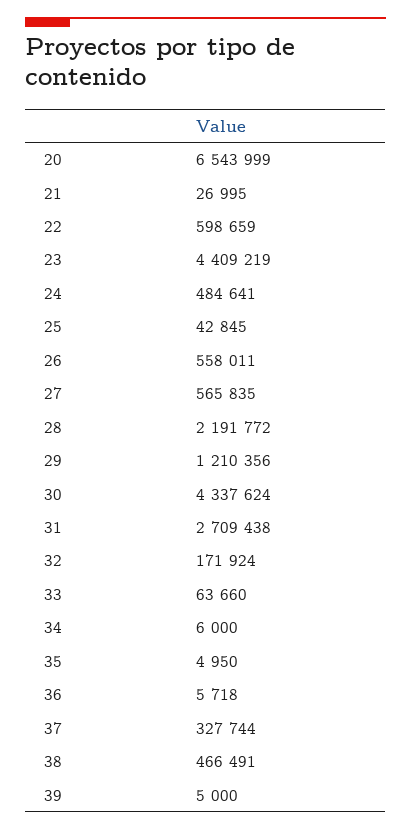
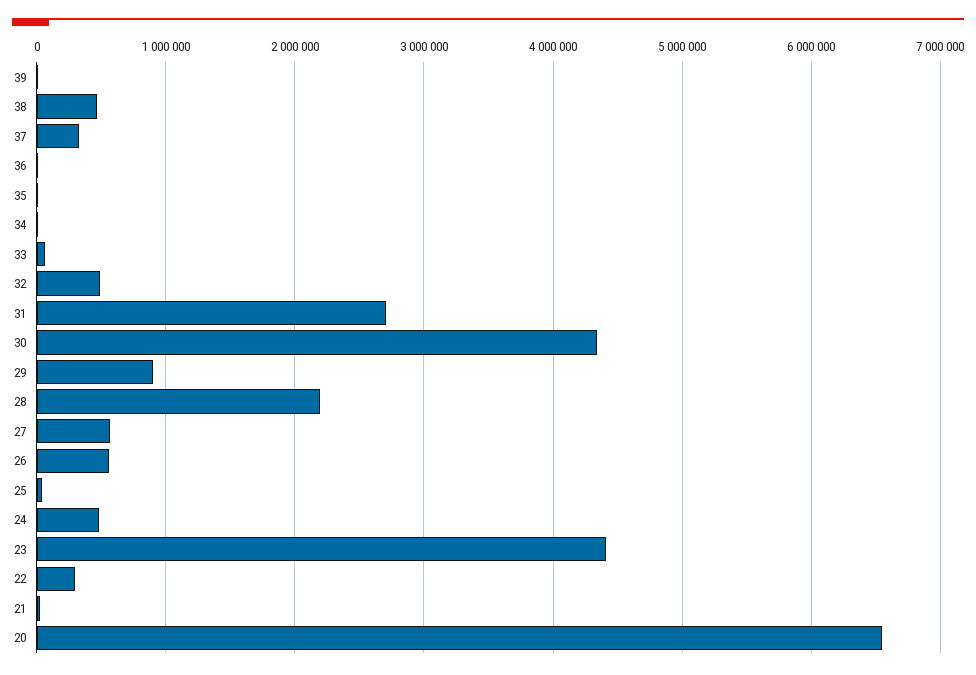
  {
    "20": 6543999,
    "21": 26995,
-   "22": 598659,
+   "22": 300000,
    "23": 4409219,
    "24": 484641,
    "25": 42845,
    "26": 558011,
    "27": 565835,
    "28": 2191772,
-   "29": 1210356,
+   "29": 900000,
    "30": 4337624,
    "31": 2709438,
-   "32": 171924,
+   "32": 500000,
    "33": 63660,
    "34": 6000,
    "35": 4950,
    "36": 5718,
    "37": 327744,
    "38": 466491,
    "39": 5000
  }

